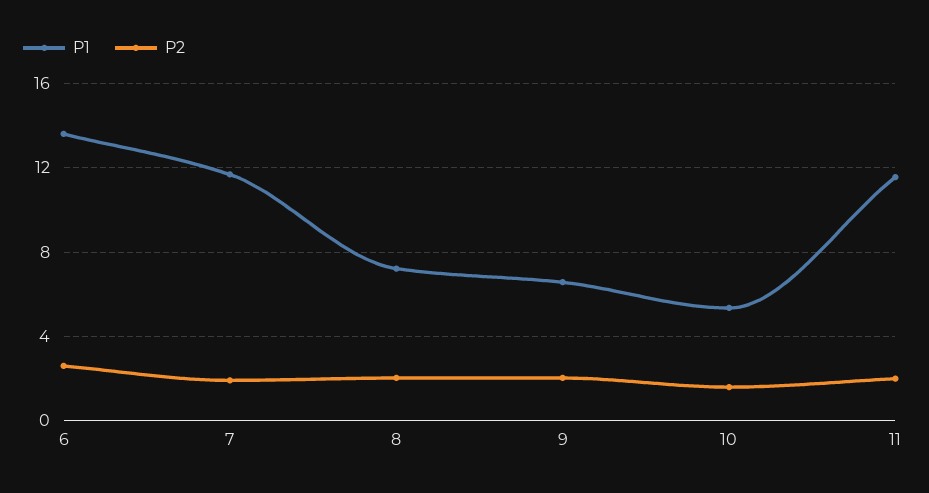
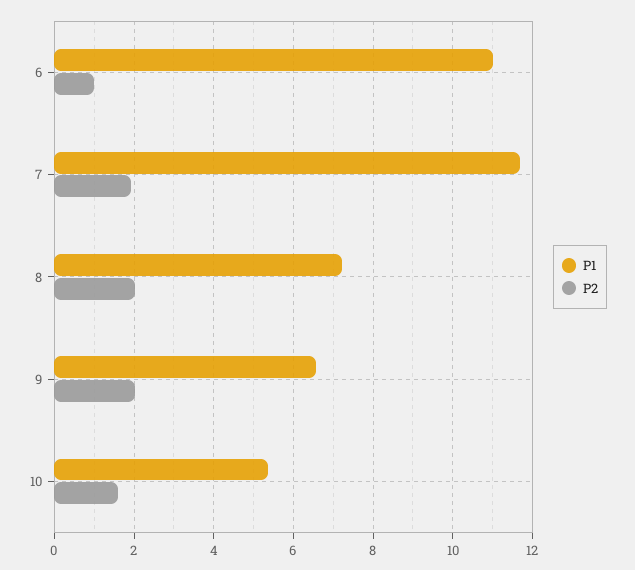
  {
    "P1": {
-     "6": 13.5,
+     "6": 11,
      "7": 11.6,
      "8": 7.2,
      "9": 6.6,
-     "10": 5.4,
+     "10": 5.4
-     "11": 11.5
    },
    "P2": {
-     "6": 2.5,
+     "6": 1,
      "7": 2,
      "8": 2,
      "9": 2,
-     "10": 1.6,
+     "10": 1.6
-     "11": 2
    }
  }

